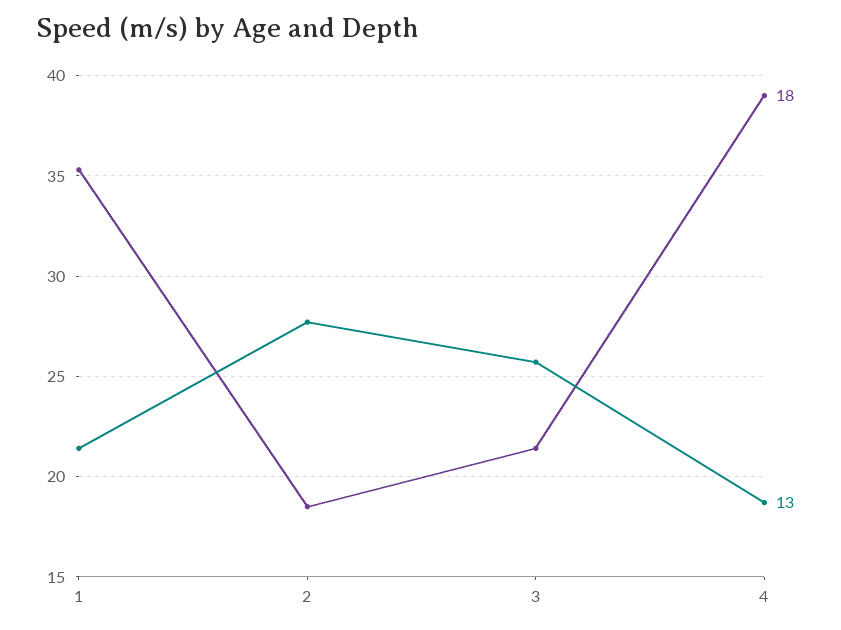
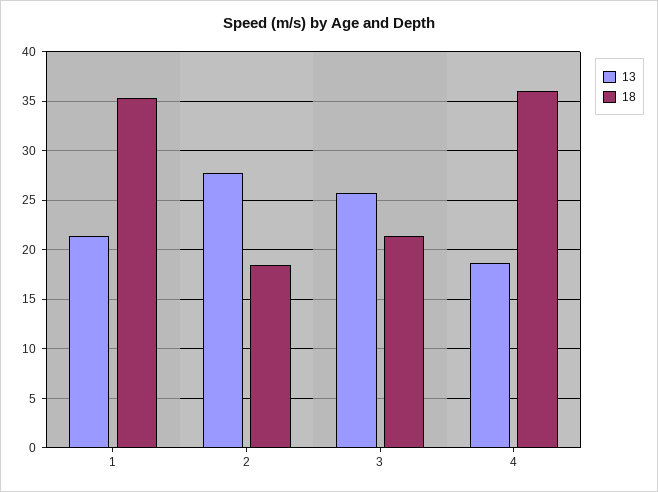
  {
    "18": {
      "1": 35.5,
      "2": 18.5,
      "3": 21.5,
-     "4": 39
+     "4": 36
    },
    "13": {
      "1": 21.5,
      "2": 27.5,
      "3": 25.5,
      "4": 18.5
    }
  }

